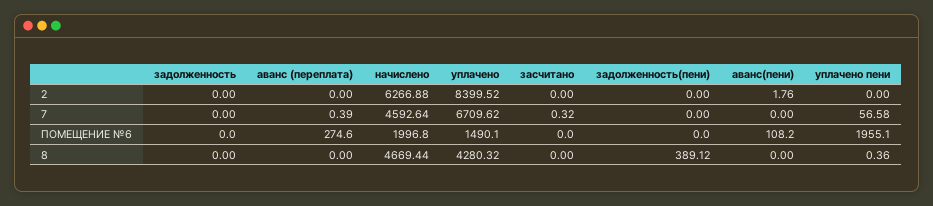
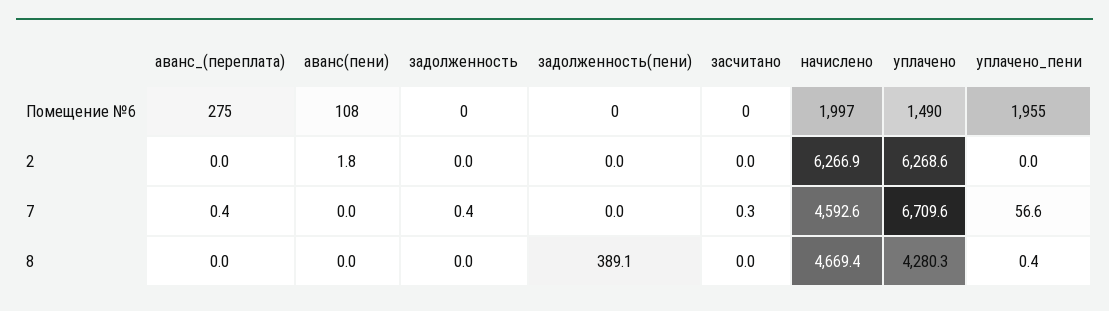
  {
    "задолженность": {
      "2": 0,
-     "7": 0,
+     "7": 0.4,
      "ПОМЕЩЕНИЕ №6": 0,
      "8": 0
    },
    "аванс (переплата)": {
      "2": 0,
      "7": 0.39,
      "ПОМЕЩЕНИЕ №6": 274.6,
      "8": 0
    },
    "начислено": {
      "2": 6266.88,
      "7": 4592.64,
      "ПОМЕЩЕНИЕ №6": 1996.8,
      "8": 4669.44
    },
    "уплачено": {
-     "2": 8399.52,
+     "2": 6268.6,
      "7": 6709.62,
      "ПОМЕЩЕНИЕ №6": 1490.1,
      "8": 4280.32
    },
    "засчитано": {
      "2": 0,
      "7": 0.32,
      "ПОМЕЩЕНИЕ №6": 0,
      "8": 0
    },
    "задолженность(пени)": {
      "2": 0,
      "7": 0,
      "ПОМЕЩЕНИЕ №6": 0,
      "8": 389.12
    },
    "аванс(пени)": {
      "2": 1.76,
      "7": 0,
      "ПОМЕЩЕНИЕ №6": 108.2,
      "8": 0
    },
    "уплачено пени": {
      "2": 0,
      "7": 56.58,
      "ПОМЕЩЕНИЕ №6": 1955.1,
      "8": 0.36
    }
  }

